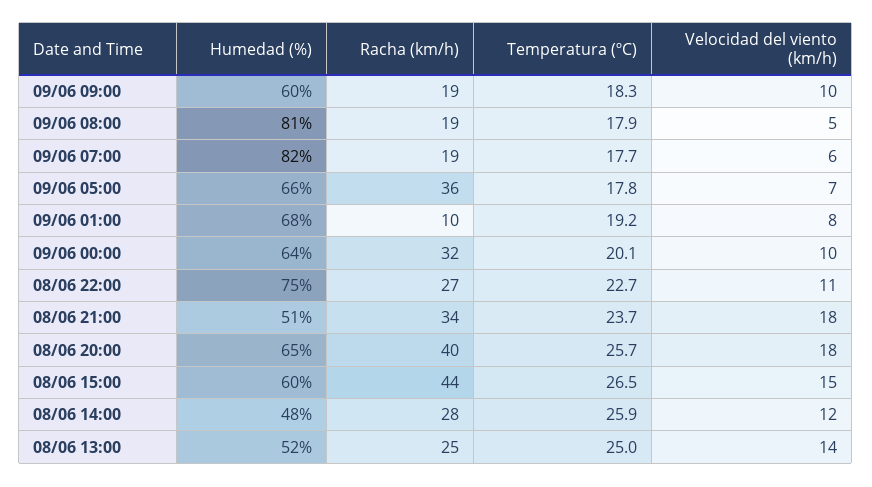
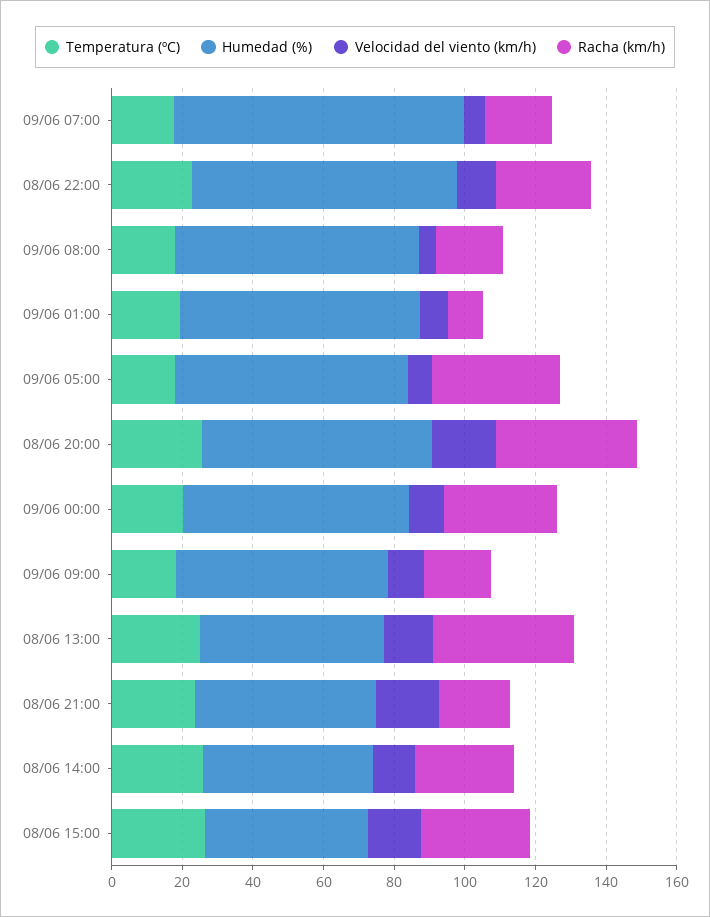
  {
    "Humedad (%)": {
      "09/06 09:00": 60,
-     "09/06 08:00": 81,
+     "09/06 08:00": 70,
      "09/06 07:00": 82,
      "09/06 05:00": 66,
      "09/06 01:00": 68,
      "09/06 00:00": 64,
      "08/06 22:00": 75,
      "08/06 21:00": 51,
      "08/06 20:00": 65,
-     "08/06 15:00": 60,
+     "08/06 15:00": 45,
      "08/06 14:00": 48,
      "08/06 13:00": 52
    },
    "Racha (km/h)": {
      "09/06 09:00": 19,
      "09/06 08:00": 19,
      "09/06 07:00": 19,
      "09/06 05:00": 36,
      "09/06 01:00": 10,
      "09/06 00:00": 32,
      "08/06 22:00": 27,
-     "08/06 21:00": 34,
+     "08/06 21:00": 20,
      "08/06 20:00": 40,
-     "08/06 15:00": 44,
+     "08/06 15:00": 30,
      "08/06 14:00": 28,
-     "08/06 13:00": 25
+     "08/06 13:00": 40
    },
    "Temperatura (ºC)": {
      "09/06 09:00": 18.3,
      "09/06 08:00": 17.9,
      "09/06 07:00": 17.7,
      "09/06 05:00": 17.8,
      "09/06 01:00": 19.2,
      "09/06 00:00": 20.1,
      "08/06 22:00": 22.7,
      "08/06 21:00": 23.7,
      "08/06 20:00": 25.7,
      "08/06 15:00": 26.5,
      "08/06 14:00": 25.9,
      "08/06 13:00": 25
    },
    "Velocidad del viento (km/h)": {
      "09/06 09:00": 10,
      "09/06 08:00": 5,
      "09/06 07:00": 6,
      "09/06 05:00": 7,
      "09/06 01:00": 8,
      "09/06 00:00": 10,
      "08/06 22:00": 11,
      "08/06 21:00": 18,
      "08/06 20:00": 18,
      "08/06 15:00": 15,
      "08/06 14:00": 12,
      "08/06 13:00": 14
    }
  }

